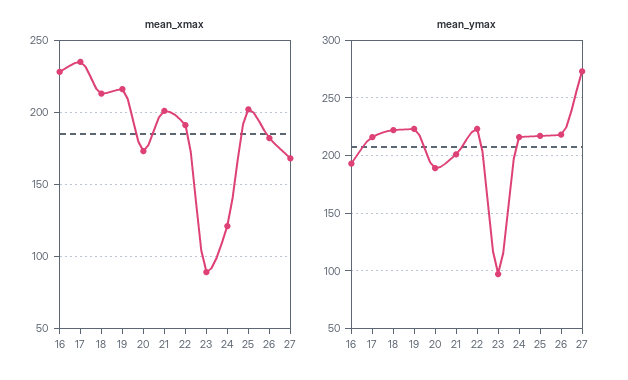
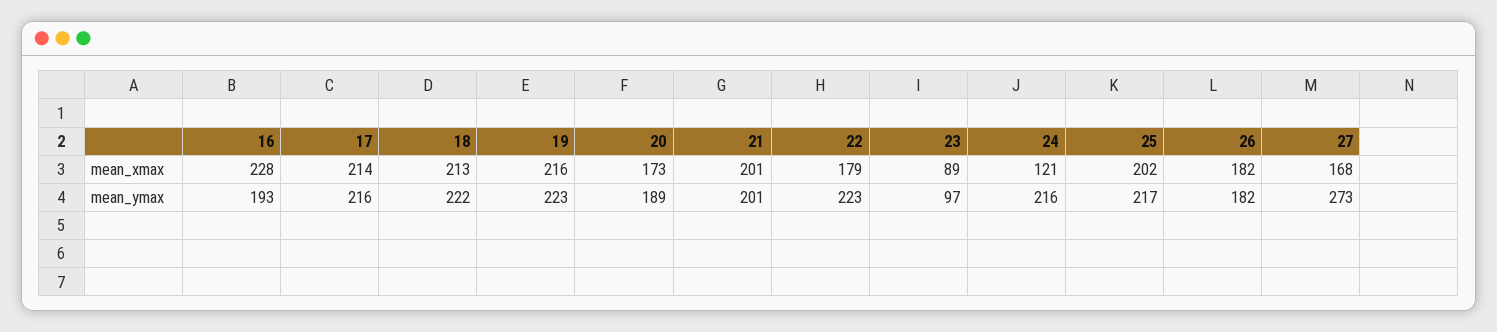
  {
    "mean_xmax": {
      "16": 228,
-     "17": 235,
+     "17": 214,
      "18": 213,
      "19": 216,
      "20": 173,
      "21": 201,
-     "22": 190,
+     "22": 179,
      "23": 89,
      "24": 121,
      "25": 202,
      "26": 182,
      "27": 168
    },
    "mean_ymax": {
      "16": 193,
      "17": 216,
      "18": 222,
      "19": 223,
      "20": 189,
      "21": 201,
      "22": 223,
      "23": 97,
      "24": 216,
      "25": 217,
-     "26": 220,
+     "26": 182,
      "27": 273
    }
  }

